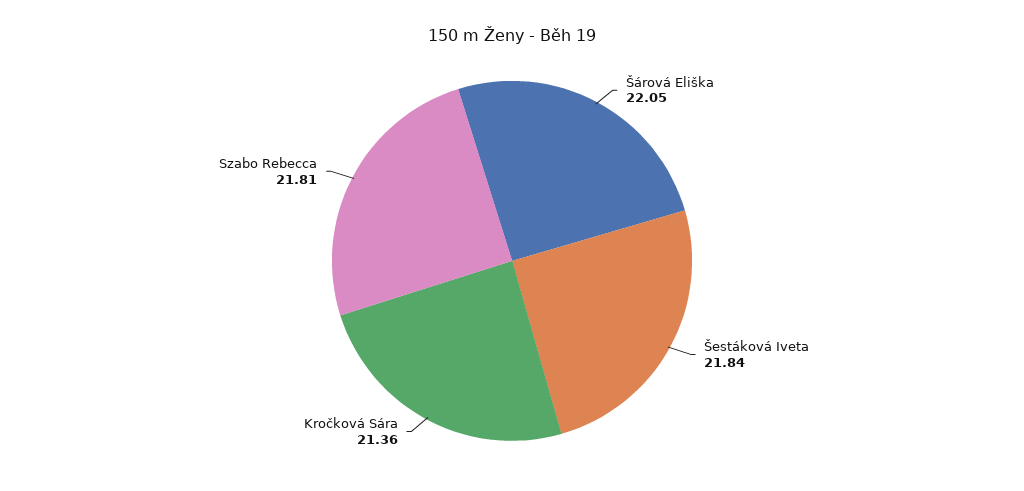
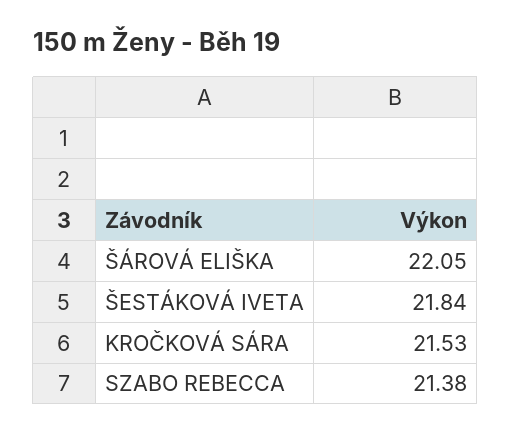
  {
    "Šárová Eliška": 22.05,
    "Šestáková Iveta": 21.84,
-   "Kročková Sára": 21.36,
+   "Kročková Sára": 21.53,
-   "Szabo Rebecca": 21.81
+   "Szabo Rebecca": 21.38
  }

